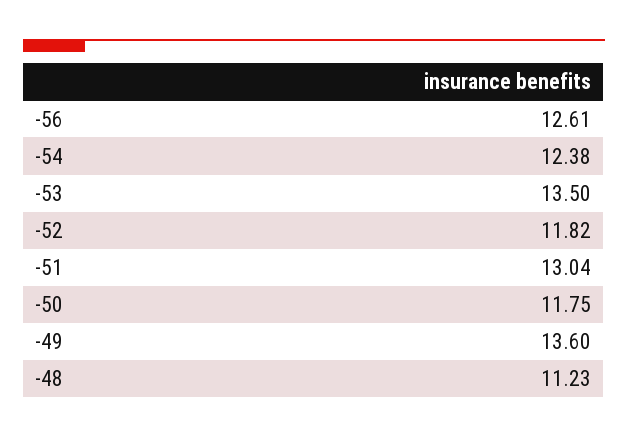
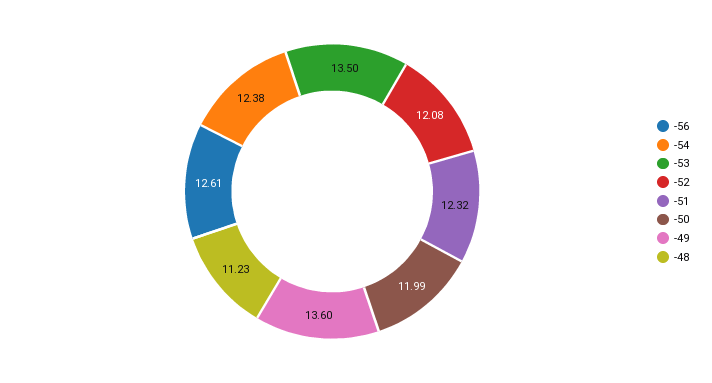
  {
    "-56": 12.61,
    "-54": 12.38,
    "-53": 13.5,
-   "-52": 11.82,
+   "-52": 12.08,
-   "-51": 13.04,
+   "-51": 12.32,
-   "-50": 11.75,
+   "-50": 11.99,
    "-49": 13.6,
    "-48": 11.23
  }

